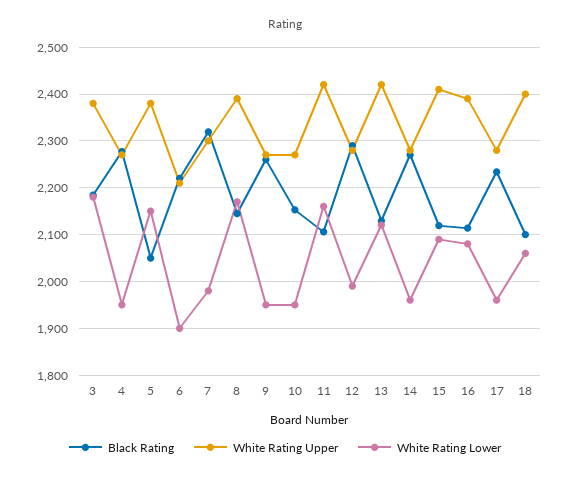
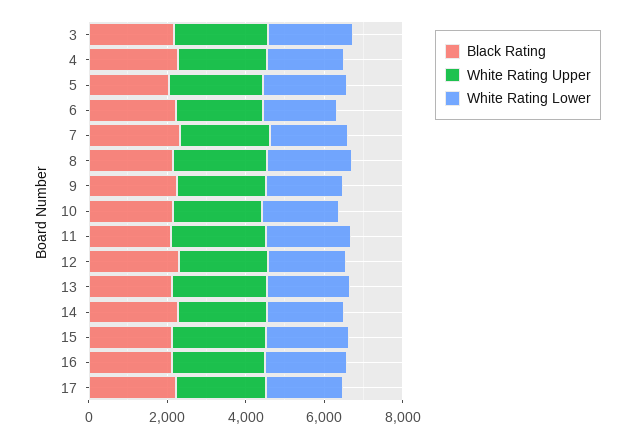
  {
    "Black Rating": {
      "3": 2180,
      "4": 2280,
      "5": 2060,
      "6": 2220,
      "7": 2320,
      "8": 2140,
      "9": 2260,
      "10": 2160,
      "11": 2100,
      "12": 2300,
      "13": 2120,
      "14": 2280,
      "15": 2120,
      "16": 2120,
-     "17": 2240,
+     "17": 2240
-     "18": 2100
    },
    "White Rating Upper": {
      "3": 2380,
      "4": 2280,
      "5": 2380,
      "6": 2220,
      "7": 2300,
      "8": 2400,
      "9": 2280,
      "10": 2280,
      "11": 2420,
      "12": 2280,
      "13": 2420,
      "14": 2280,
      "15": 2420,
      "16": 2400,
-     "17": 2280,
+     "17": 2280
-     "18": 2400
    },
    "White Rating Lower": {
      "3": 2180,
      "4": 1960,
      "5": 2160,
      "6": 1900,
      "7": 1980,
      "8": 2180,
      "9": 1960,
      "10": 1960,
      "11": 2160,
      "12": 2000,
      "13": 2120,
      "14": 1960,
      "15": 2100,
      "16": 2080,
-     "17": 1960,
+     "17": 1960
-     "18": 2060
    }
  }

